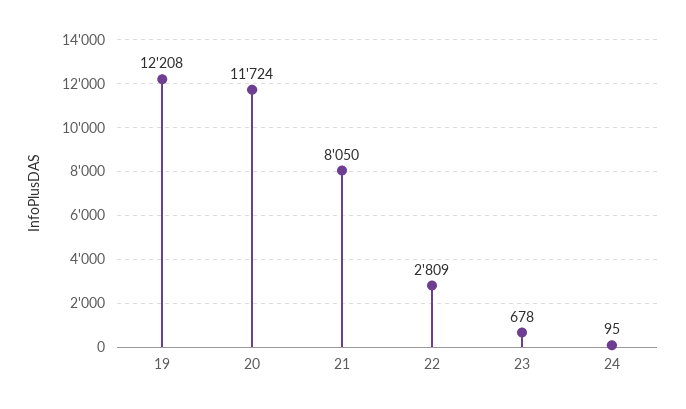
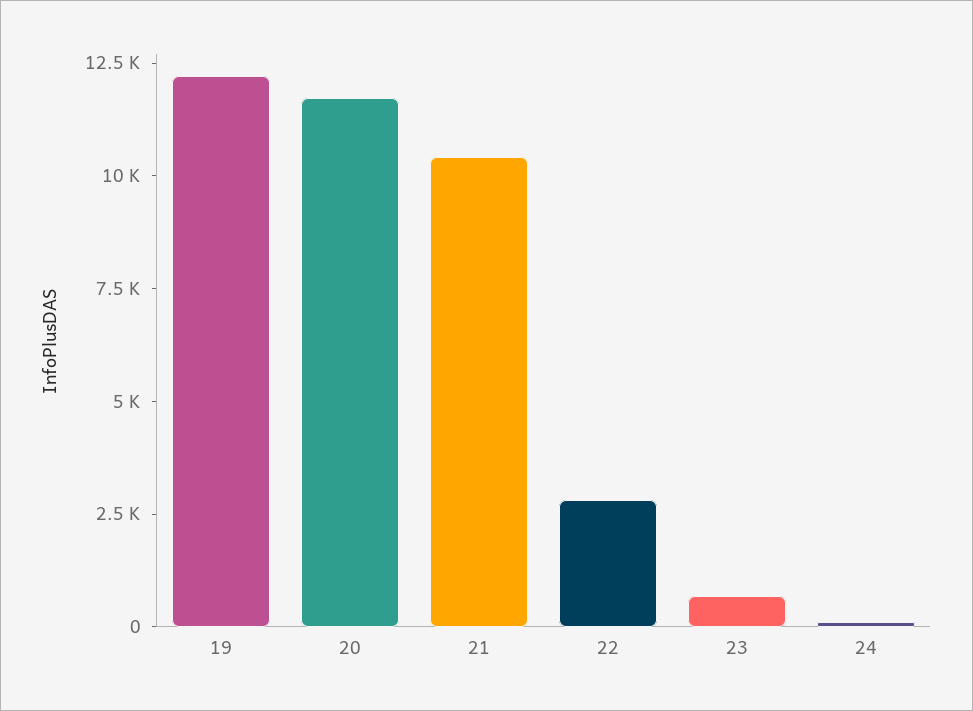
  {
    "19": 12208,
    "20": 11724,
-   "21": 8050,
+   "21": 10500,
    "22": 2809,
    "23": 678,
    "24": 95
  }

